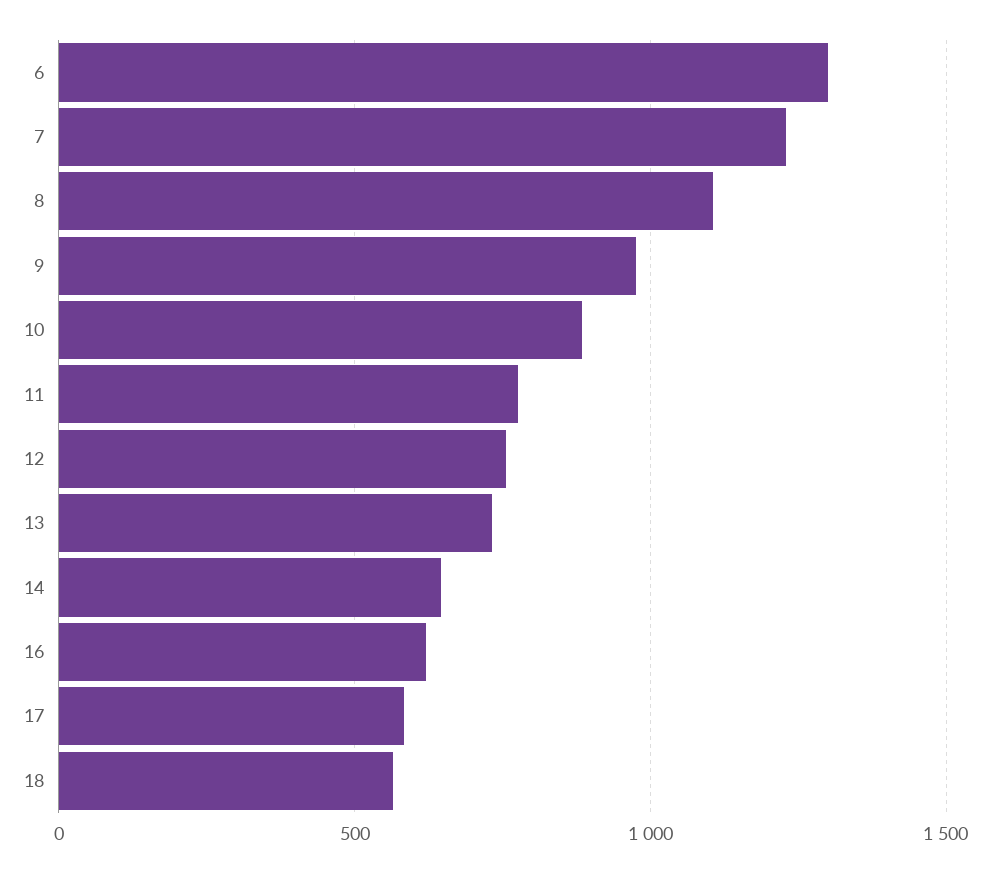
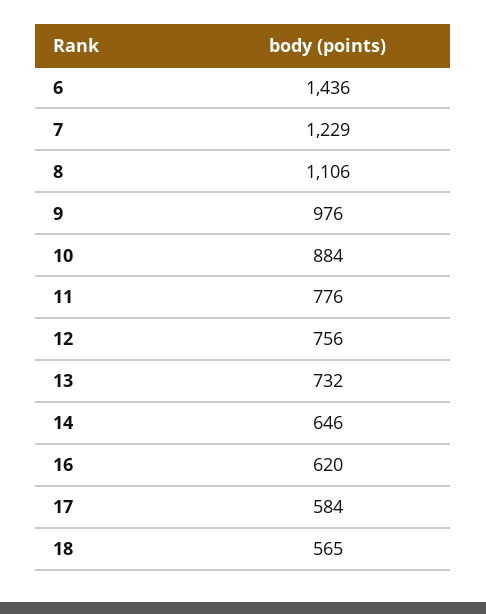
  {
-   "6": 1300,
+   "6": 1436,
    "7": 1229,
    "8": 1106,
    "9": 976,
    "10": 884,
    "11": 776,
    "12": 756,
    "13": 732,
    "14": 646,
    "16": 620,
    "17": 584,
    "18": 565
  }

